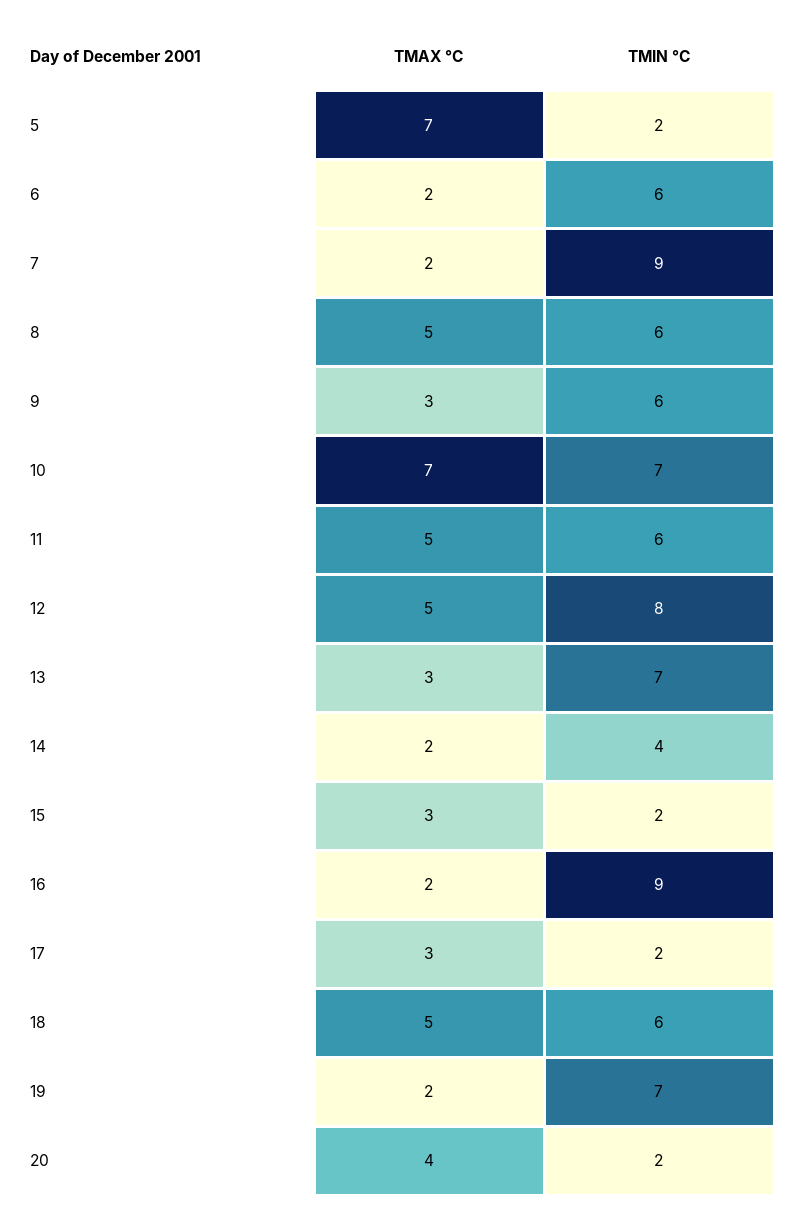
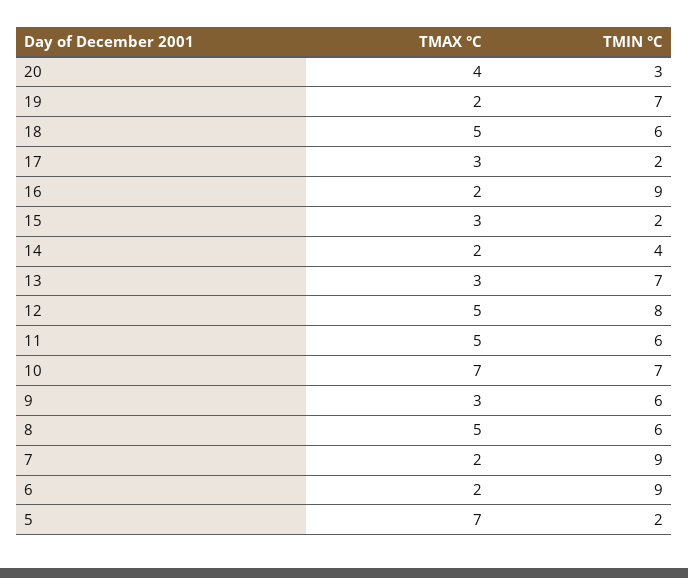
  {
    "TMAX °C": {
      "5": 7,
      "6": 2,
      "7": 2,
      "8": 5,
      "9": 3,
      "10": 7,
      "11": 5,
      "12": 5,
      "13": 3,
      "14": 2,
      "15": 3,
      "16": 2,
      "17": 3,
      "18": 5,
      "19": 2,
      "20": 4
    },
    "TMIN °C": {
      "5": 2,
-     "6": 6,
+     "6": 9,
      "7": 9,
      "8": 6,
      "9": 6,
      "10": 7,
      "11": 6,
      "12": 8,
      "13": 7,
      "14": 4,
      "15": 2,
      "16": 9,
      "17": 2,
      "18": 6,
      "19": 7,
-     "20": 2
+     "20": 3
    }
  }

